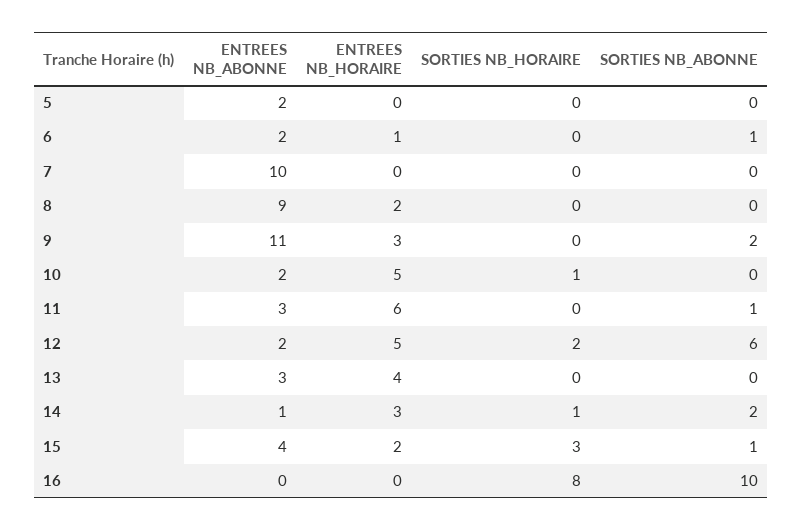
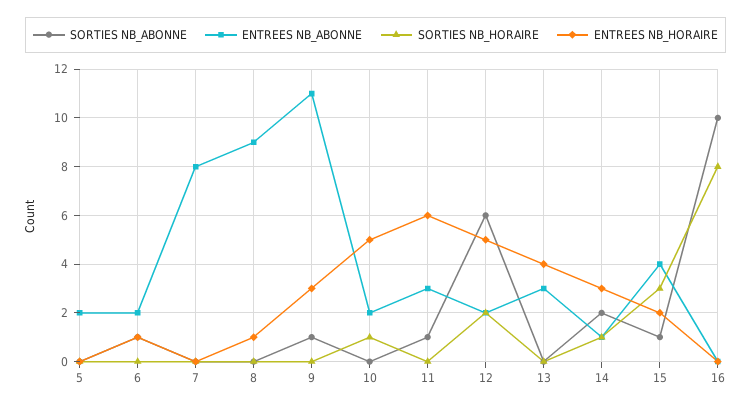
  {
    "ENTREES NB_ABONNE": {
      "5": 2,
      "6": 2,
-     "7": 10,
+     "7": 8,
      "8": 9,
      "9": 11,
      "10": 2,
      "11": 3,
      "12": 2,
      "13": 3,
      "14": 1,
      "15": 4,
      "16": 0
    },
    "ENTREES NB_HORAIRE": {
      "5": 0,
      "6": 1,
      "7": 0,
-     "8": 2,
+     "8": 1,
      "9": 3,
      "10": 5,
      "11": 6,
      "12": 5,
      "13": 4,
      "14": 3,
      "15": 2,
      "16": 0
    },
    "SORTIES NB_HORAIRE": {
      "5": 0,
      "6": 0,
      "7": 0,
      "8": 0,
      "9": 0,
      "10": 1,
      "11": 0,
      "12": 2,
      "13": 0,
      "14": 1,
      "15": 3,
      "16": 8
    },
    "SORTIES NB_ABONNE": {
      "5": 0,
      "6": 1,
      "7": 0,
      "8": 0,
-     "9": 2,
+     "9": 1,
      "10": 0,
      "11": 1,
      "12": 6,
      "13": 0,
      "14": 2,
      "15": 1,
      "16": 10
    }
  }

